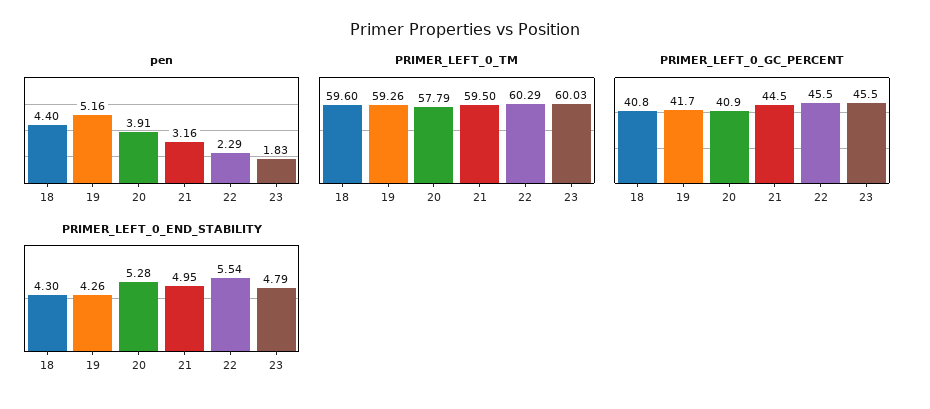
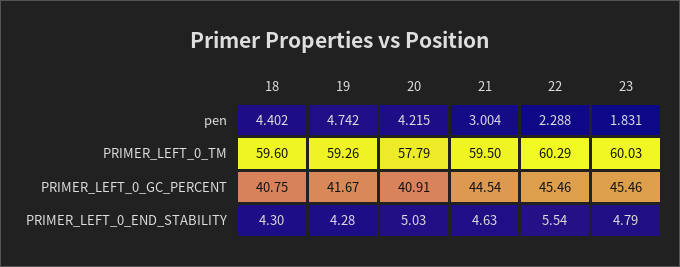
  {
    "pen": {
      "18": 4.402,
-     "19": 5.16,
+     "19": 4.742,
-     "20": 3.91,
+     "20": 4.215,
-     "21": 3.16,
+     "21": 3.004,
      "22": 2.288,
      "23": 1.831
    },
    "PRIMER_LEFT_0_TM": {
      "18": 59.6,
      "19": 59.26,
      "20": 57.79,
      "21": 59.5,
      "22": 60.29,
      "23": 60.03
    },
    "PRIMER_LEFT_0_GC_PERCENT": {
      "18": 40.75,
      "19": 41.67,
      "20": 40.91,
      "21": 44.54,
      "22": 45.46,
      "23": 45.46
    },
    "PRIMER_LEFT_0_END_STABILITY": {
      "18": 4.3,
-     "19": 4.26,
+     "19": 4.28,
-     "20": 5.28,
+     "20": 5.03,
-     "21": 4.95,
+     "21": 4.63,
      "22": 5.54,
      "23": 4.79
    }
  }

